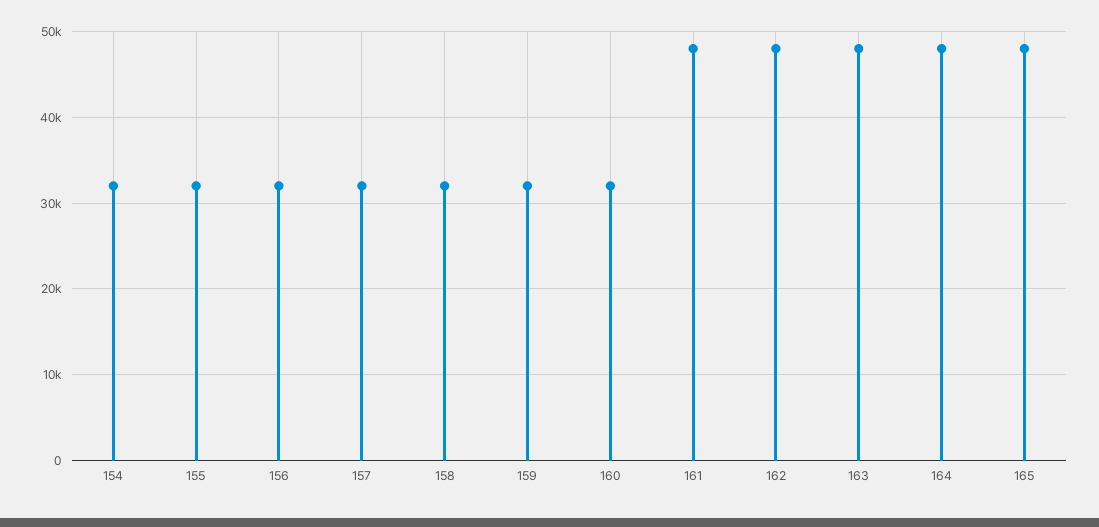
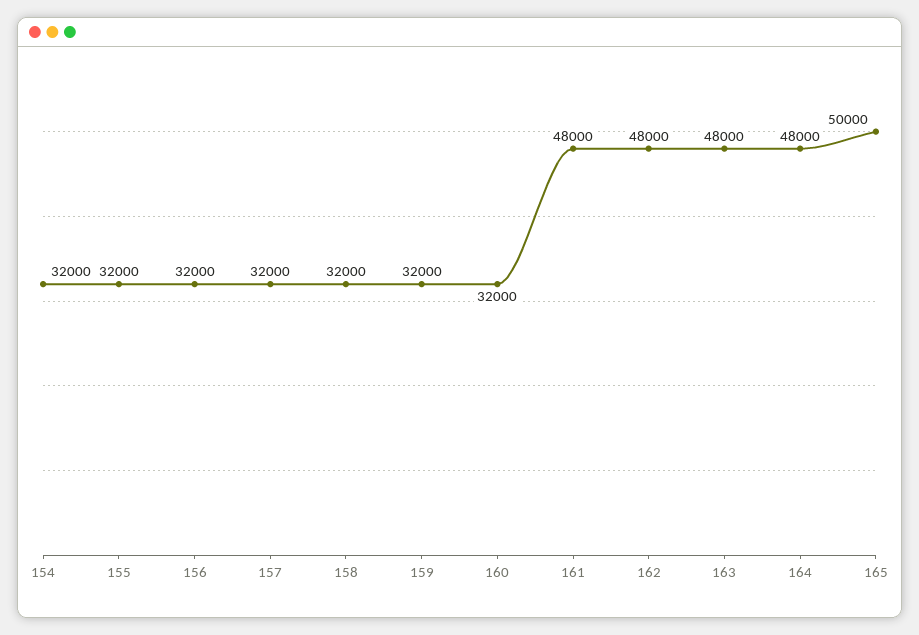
  {
    "154": 32000,
    "155": 32000,
    "156": 32000,
    "157": 32000,
    "158": 32000,
    "159": 32000,
    "160": 32000,
    "161": 48000,
    "162": 48000,
    "163": 48000,
    "164": 48000,
-   "165": 48000
+   "165": 50000
  }

